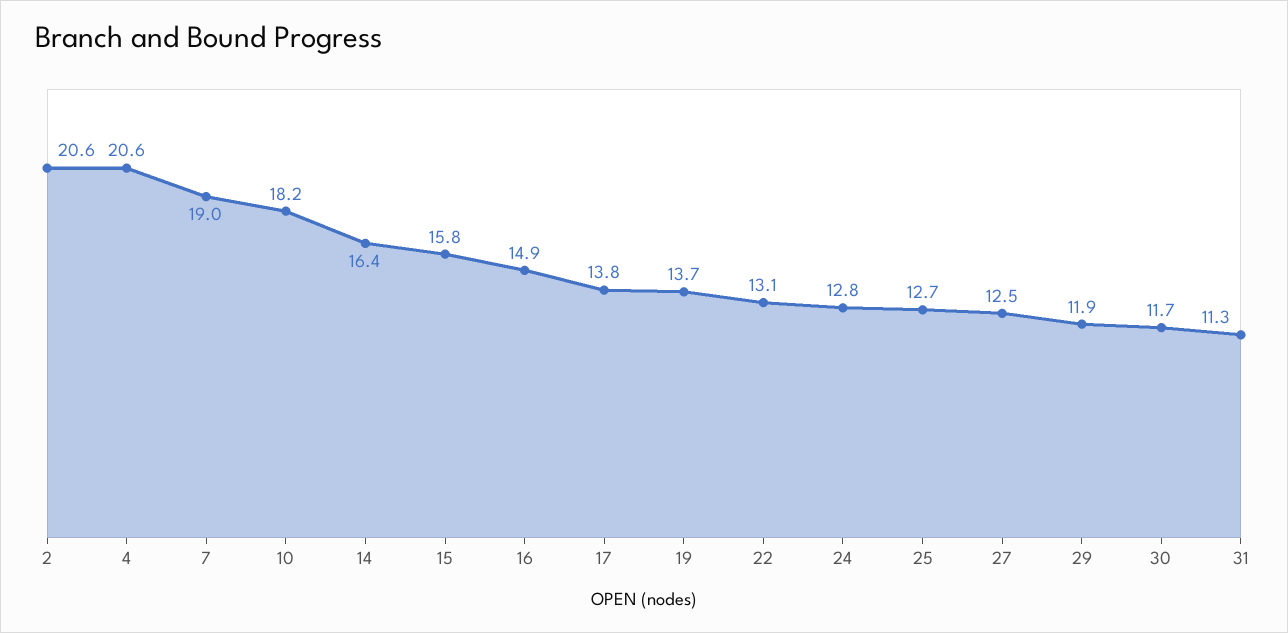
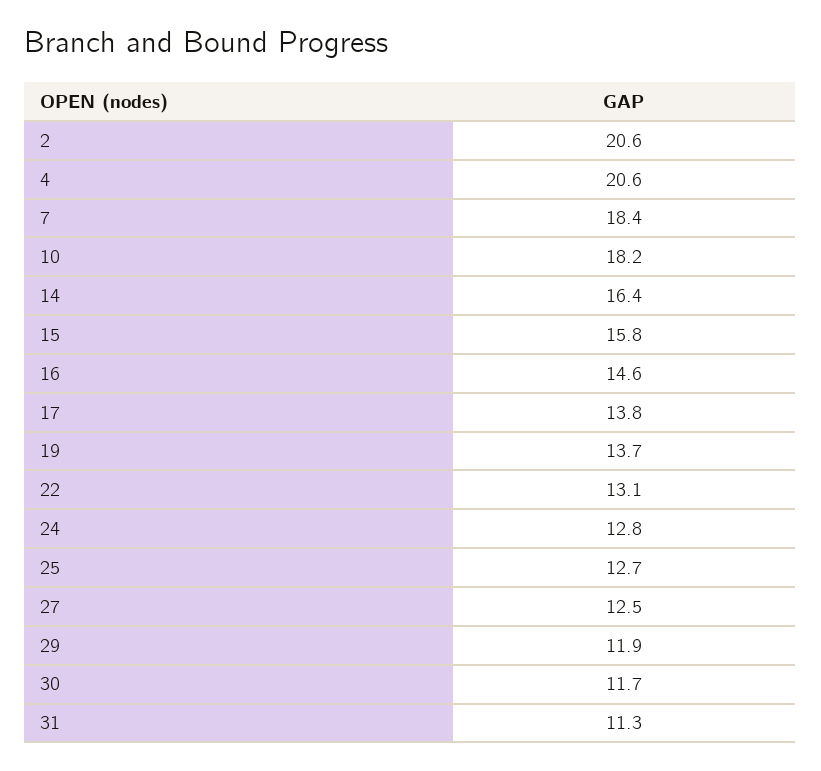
  {
    "2": 20.6,
    "4": 20.6,
-   "7": 19,
+   "7": 18.4,
    "10": 18.2,
    "14": 16.4,
    "15": 15.8,
-   "16": 14.9,
+   "16": 14.6,
    "17": 13.8,
    "19": 13.7,
    "22": 13.1,
    "24": 12.8,
    "25": 12.7,
    "27": 12.5,
    "29": 11.9,
    "30": 11.7,
    "31": 11.3
  }

